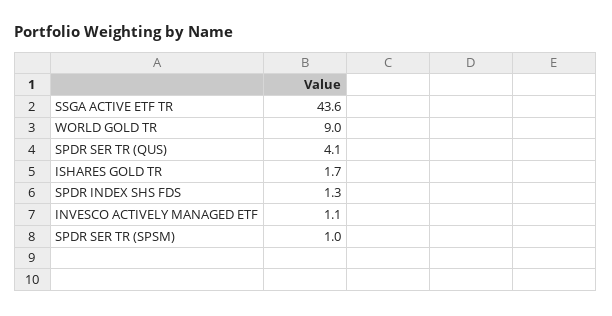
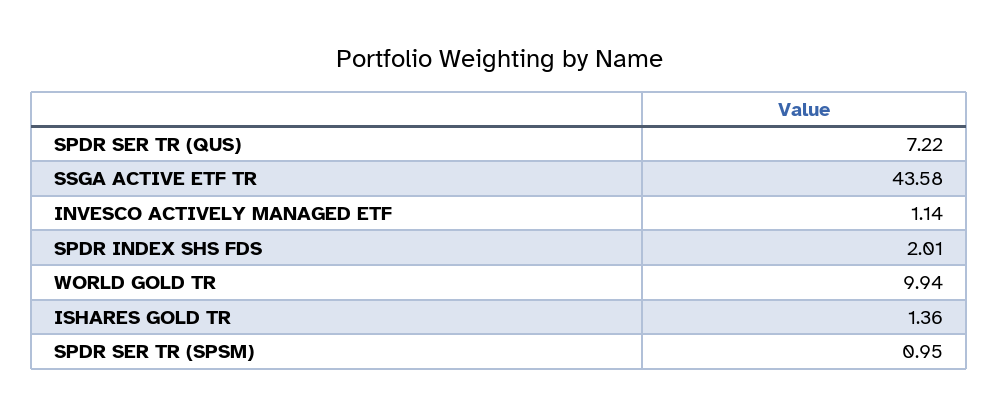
  {
    "SSGA ACTIVE ETF TR": 43.58,
-   "WORLD GOLD TR": 9,
+   "WORLD GOLD TR": 9.94,
-   "SPDR SER TR (QUS)": 4.1,
+   "SPDR SER TR (QUS)": 7.22,
-   "ISHARES GOLD TR": 1.7,
+   "ISHARES GOLD TR": 1.36,
-   "SPDR INDEX SHS FDS": 1.3,
+   "SPDR INDEX SHS FDS": 2.01,
    "INVESCO ACTIVELY MANAGED ETF": 1.14,
    "SPDR SER TR (SPSM)": 0.95
  }

